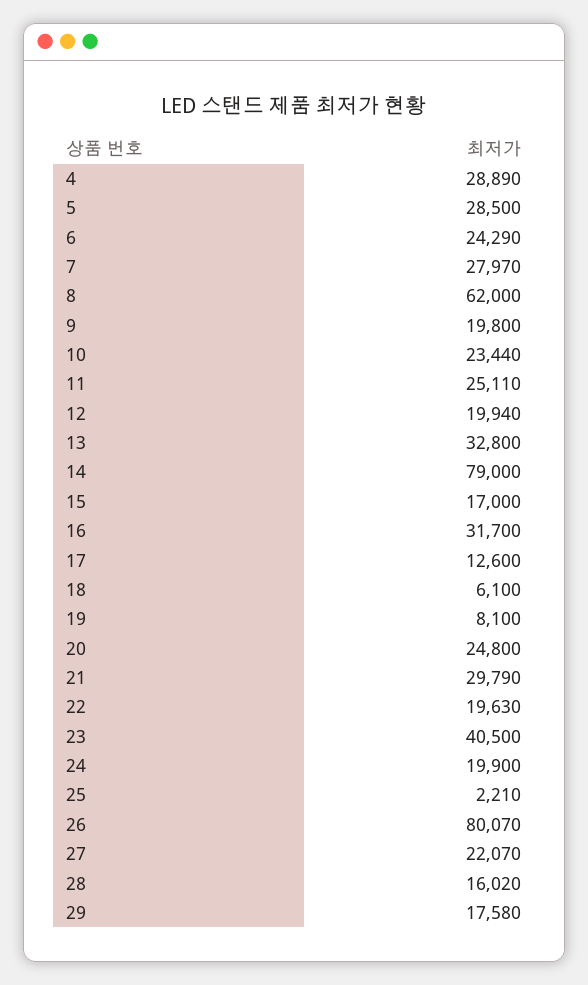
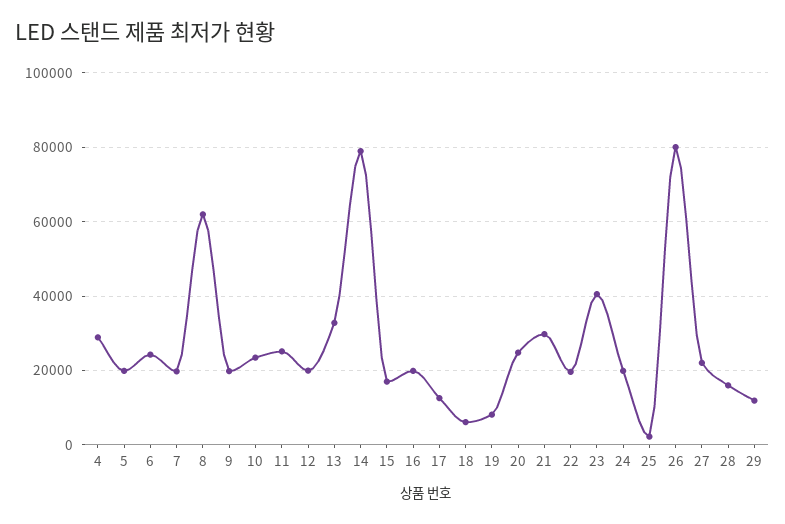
  {
    "4": 28890,
-   "5": 28500,
+   "5": 20000,
    "6": 24290,
-   "7": 27970,
+   "7": 20000,
    "8": 62000,
    "9": 19800,
    "10": 23440,
    "11": 25110,
    "12": 19940,
    "13": 32800,
    "14": 79000,
    "15": 17000,
-   "16": 31700,
+   "16": 20000,
    "17": 12600,
    "18": 6100,
    "19": 8100,
    "20": 24800,
    "21": 29790,
    "22": 19630,
    "23": 40500,
    "24": 19900,
    "25": 2210,
    "26": 80070,
    "27": 22070,
    "28": 16020,
-   "29": 17580
+   "29": 12000
  }

